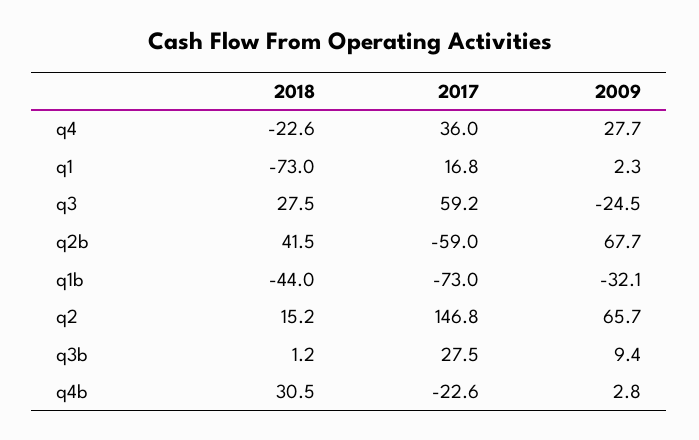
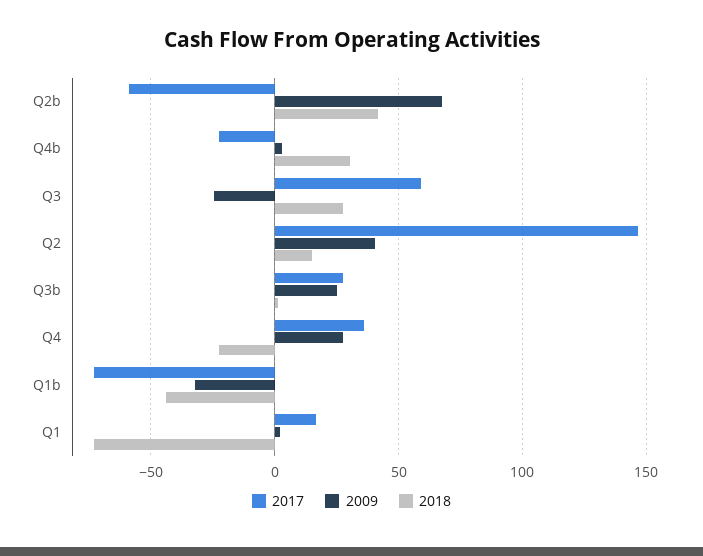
  {
    "2018": {
      "q4": -22.6,
      "q1": -73,
      "q3": 27.5,
      "q2b": 41.5,
      "q1b": -44,
      "q2": 15.2,
      "q3b": 1.2,
      "q4b": 30.5
    },
    "2017": {
      "q4": 36,
      "q1": 16.8,
      "q3": 59.2,
      "q2b": -59,
      "q1b": -73,
      "q2": 146.8,
      "q3b": 27.5,
      "q4b": -22.6
    },
    "2009": {
      "q4": 27.7,
      "q1": 2.3,
      "q3": -24.5,
      "q2b": 67.7,
      "q1b": -32.1,
-     "q2": 65.7,
+     "q2": 40,
-     "q3b": 9.4,
+     "q3b": 25,
      "q4b": 2.8
    }
  }

